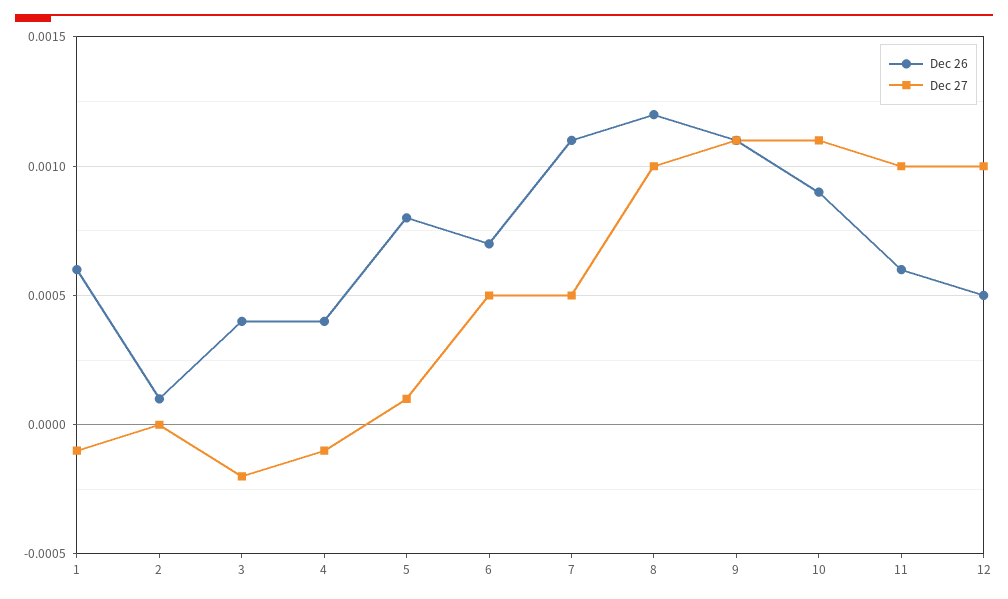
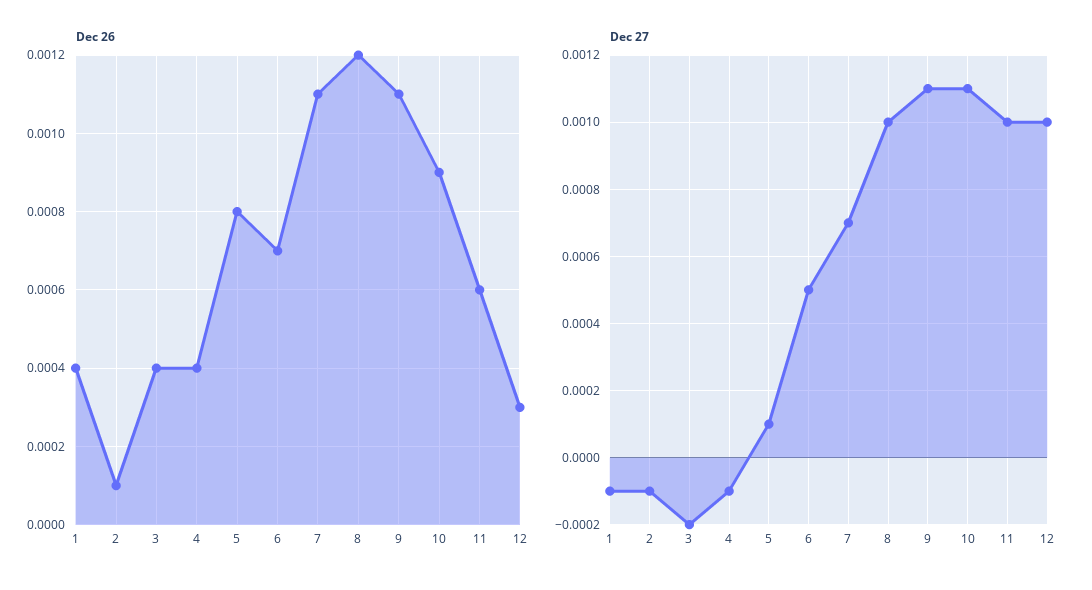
  {
    "Dec 26": {
-     "1": 0.0006,
+     "1": 0.0004,
      "2": 0.0001,
      "3": 0.0004,
      "4": 0.0004,
      "5": 0.0008,
      "6": 0.0007,
      "7": 0.0011,
      "8": 0.0012,
      "9": 0.0011,
      "10": 0.0009,
      "11": 0.0006,
-     "12": 0.0005
+     "12": 0.0003
    },
    "Dec 27": {
      "1": -0.0001,
-     "2": 0,
+     "2": -0.0001,
      "3": -0.0002,
      "4": -0.0001,
      "5": 0.0001,
      "6": 0.0005,
-     "7": 0.0005,
+     "7": 0.0007,
      "8": 0.001,
      "9": 0.0011,
      "10": 0.0011,
      "11": 0.001,
      "12": 0.001
    }
  }

